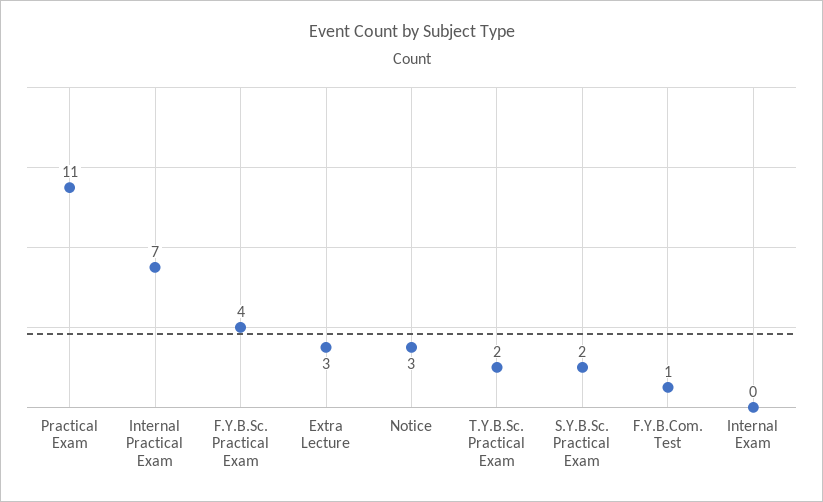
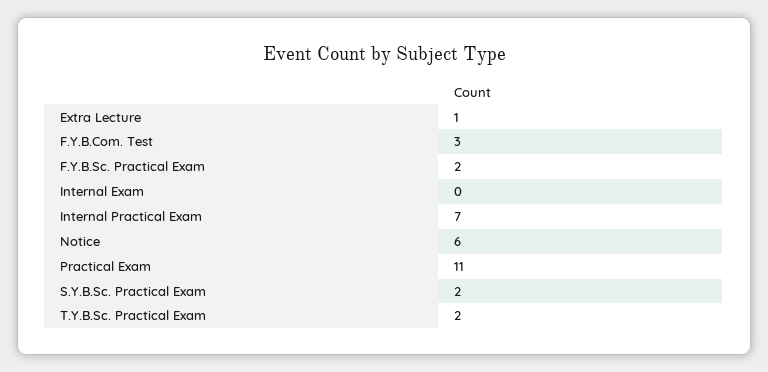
  {
    "Practical Exam": 11,
    "Internal Practical Exam": 7,
-   "F.Y.B.Sc. Practical Exam": 4,
+   "F.Y.B.Sc. Practical Exam": 2,
-   "Extra Lecture": 3,
+   "Extra Lecture": 1,
-   "Notice": 3,
+   "Notice": 6,
    "T.Y.B.Sc. Practical Exam": 2,
    "S.Y.B.Sc. Practical Exam": 2,
-   "F.Y.B.Com. Test": 1,
+   "F.Y.B.Com. Test": 3,
    "Internal Exam": 0
  }

